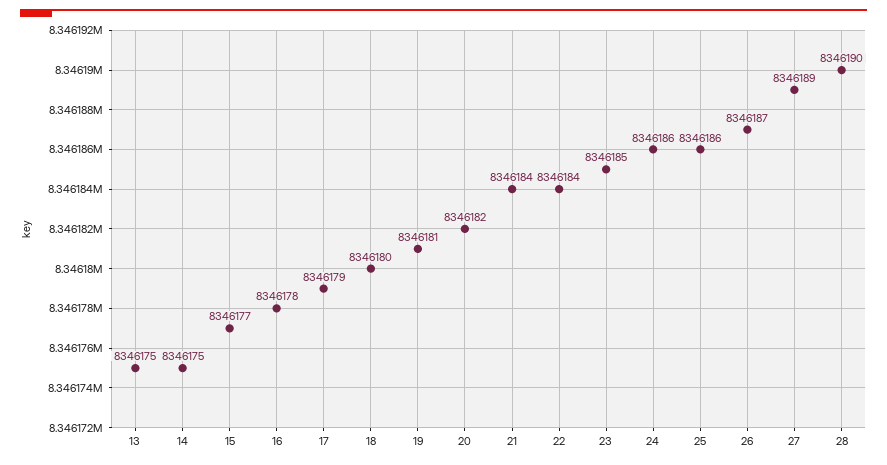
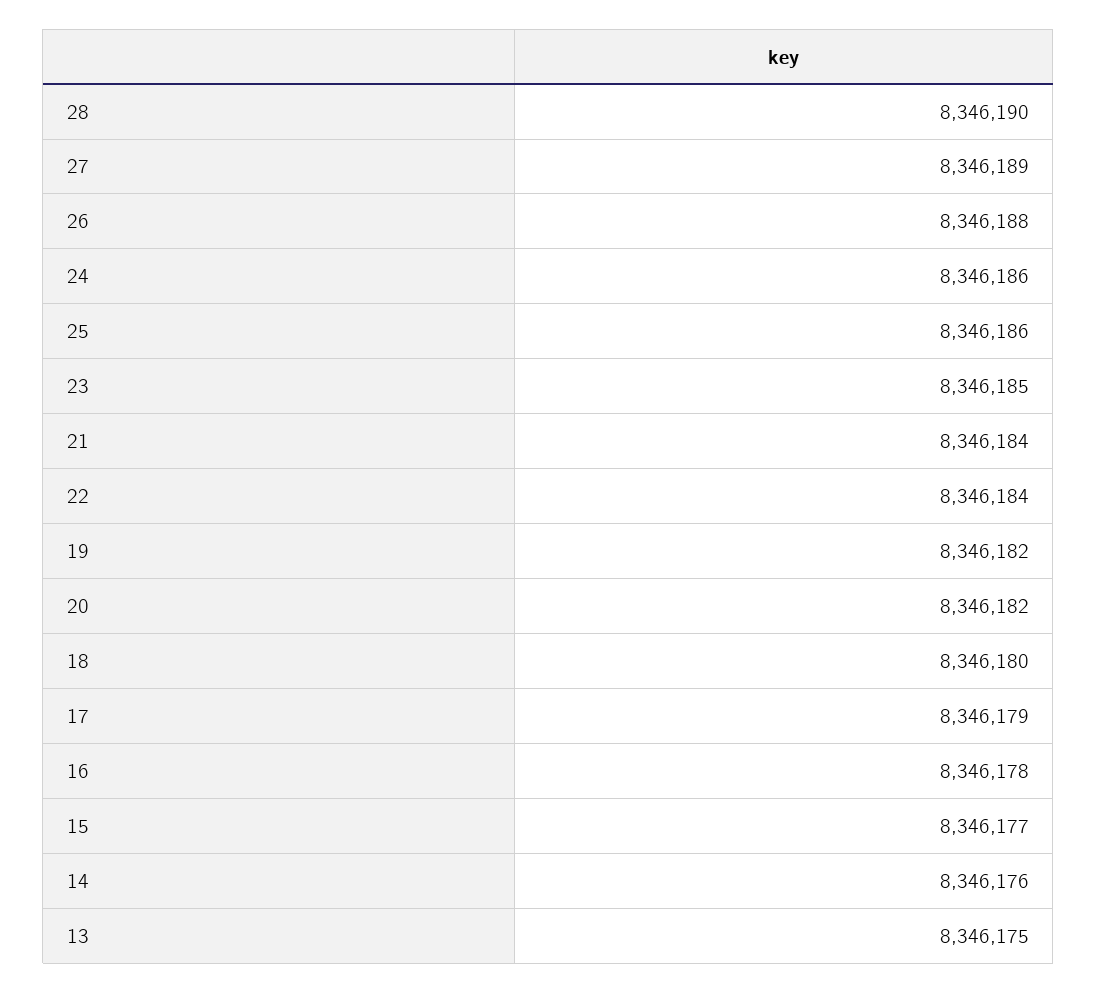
  {
    "13": 8346175,
-   "14": 8346175,
+   "14": 8346176,
    "15": 8346177,
    "16": 8346178,
    "17": 8346179,
    "18": 8346180,
-   "19": 8346181,
+   "19": 8346182,
    "20": 8346182,
    "21": 8346184,
    "22": 8346184,
    "23": 8346185,
    "24": 8346186,
    "25": 8346186,
-   "26": 8346187,
+   "26": 8346188,
    "27": 8346189,
    "28": 8346190
  }

